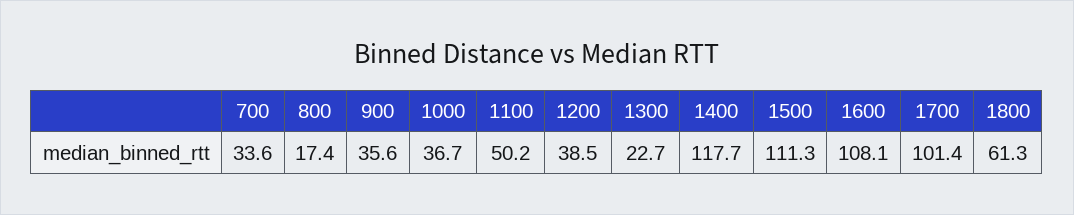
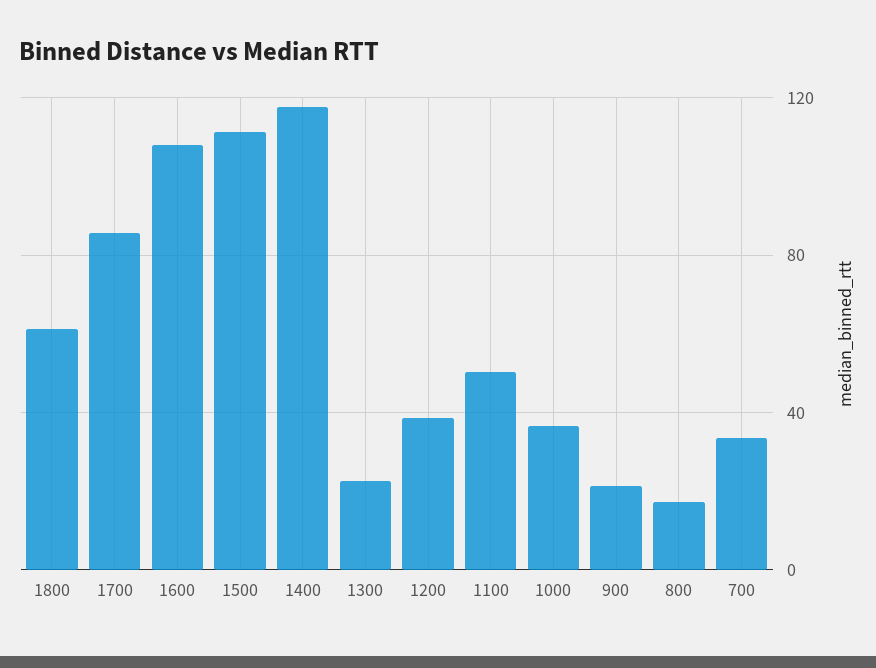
  {
    "700": 33.6,
    "800": 17.4,
-   "900": 35.6,
+   "900": 20,
    "1000": 36.7,
    "1100": 50.2,
    "1200": 38.5,
    "1300": 22.7,
    "1400": 117.7,
    "1500": 111.3,
    "1600": 108.1,
-   "1700": 101.4,
+   "1700": 85,
    "1800": 61.3
  }

